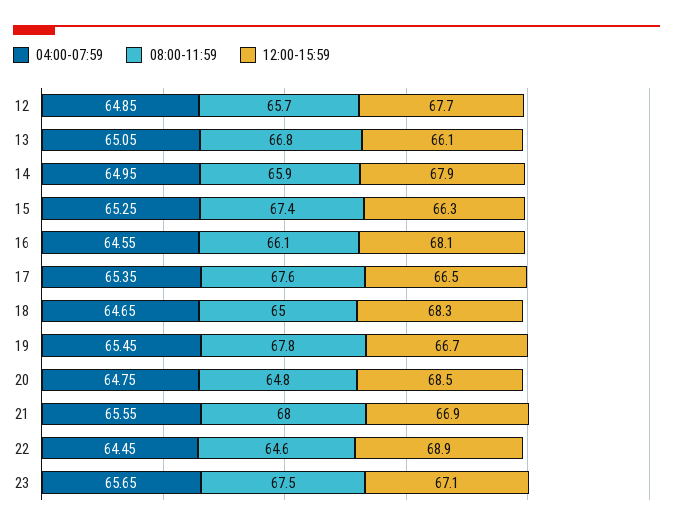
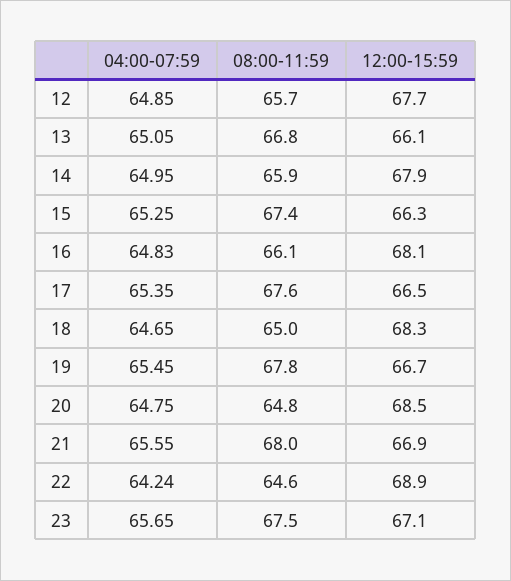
  {
    "04:00-07:59": {
      "12": 64.85,
      "13": 65.05,
      "14": 64.95,
      "15": 65.25,
-     "16": 64.55,
+     "16": 64.83,
      "17": 65.35,
      "18": 64.65,
      "19": 65.45,
      "20": 64.75,
      "21": 65.55,
-     "22": 64.45,
+     "22": 64.24,
      "23": 65.65
    },
    "08:00-11:59": {
      "12": 65.7,
      "13": 66.8,
      "14": 65.9,
      "15": 67.4,
      "16": 66.1,
      "17": 67.6,
      "18": 65,
      "19": 67.8,
      "20": 64.8,
      "21": 68,
      "22": 64.6,
      "23": 67.5
    },
    "12:00-15:59": {
      "12": 67.7,
      "13": 66.1,
      "14": 67.9,
      "15": 66.3,
      "16": 68.1,
      "17": 66.5,
      "18": 68.3,
      "19": 66.7,
      "20": 68.5,
      "21": 66.9,
      "22": 68.9,
      "23": 67.1
    }
  }

